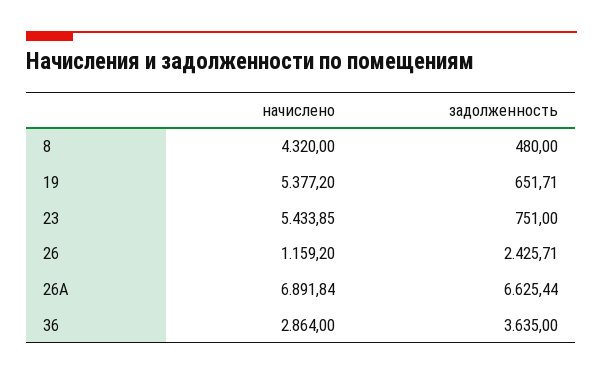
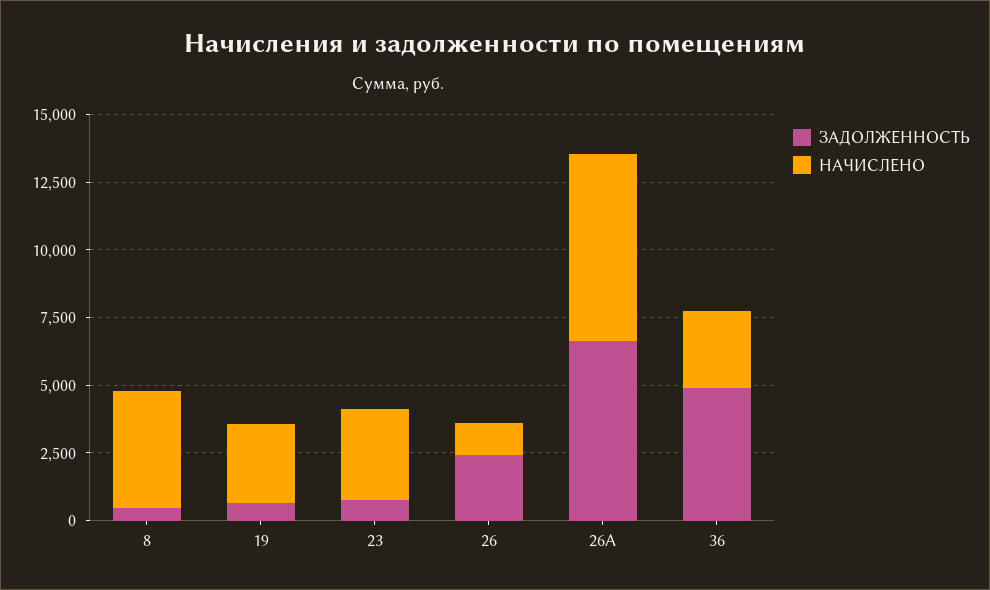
  {
    "начислено": {
      "8": 4320,
-     "19": 5377.2,
+     "19": 3000,
-     "23": 5433.85,
+     "23": 3500,
      "26": 1159.2,
      "26А": 6891.84,
      "36": 2864
    },
    "задолженность": {
      "8": 480,
      "19": 651.71,
      "23": 751,
      "26": 2425.71,
      "26А": 6625.44,
-     "36": 3635
+     "36": 5000
    }
  }

